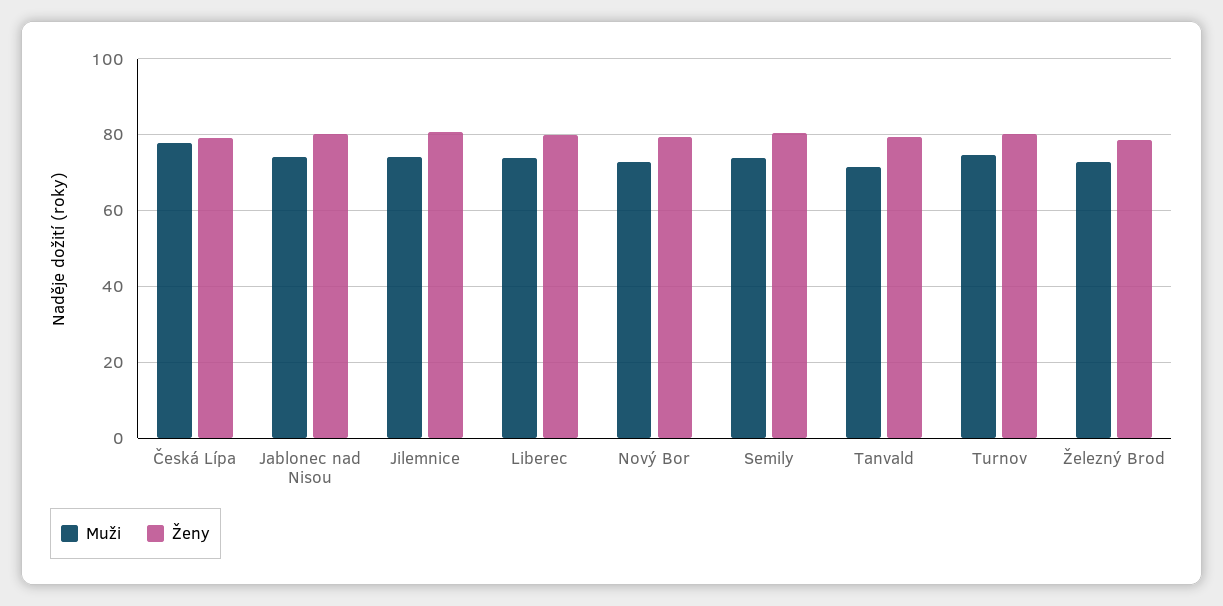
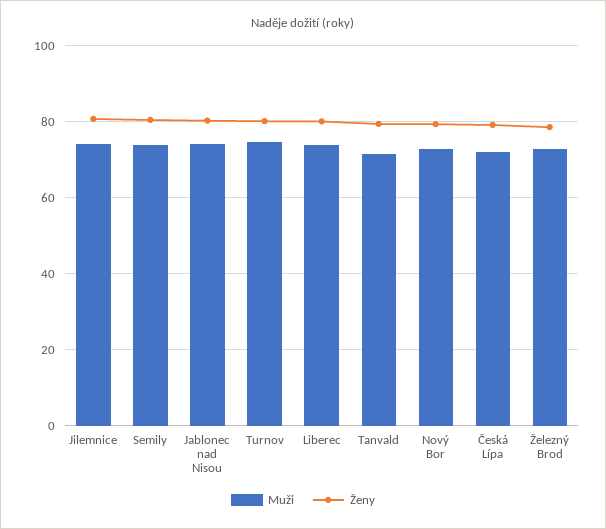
  {
    "Muži": {
-     "Česká Lípa": 78,
+     "Česká Lípa": 72,
      "Jablonec nad Nisou": 74,
      "Jilemnice": 74,
      "Liberec": 74,
      "Nový Bor": 72,
      "Semily": 74,
      "Tanvald": 72,
      "Turnov": 74,
      "Železný Brod": 72
    },
    "Ženy": {
      "Česká Lípa": 80,
      "Jablonec nad Nisou": 80,
      "Jilemnice": 80,
      "Liberec": 80,
      "Nový Bor": 80,
      "Semily": 80,
      "Tanvald": 80,
      "Turnov": 80,
      "Železný Brod": 78
    }
  }

